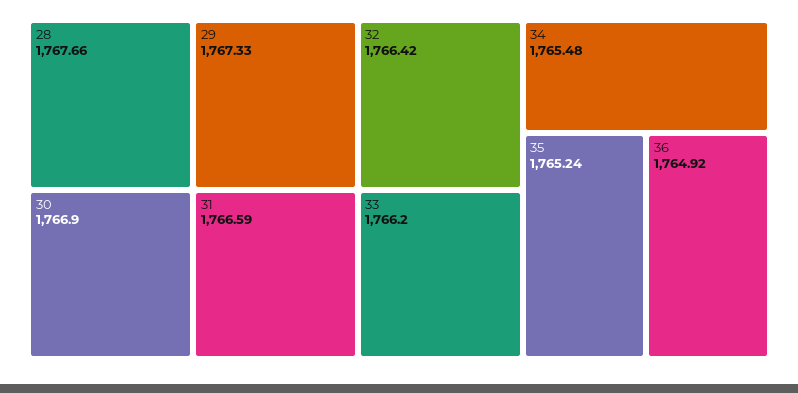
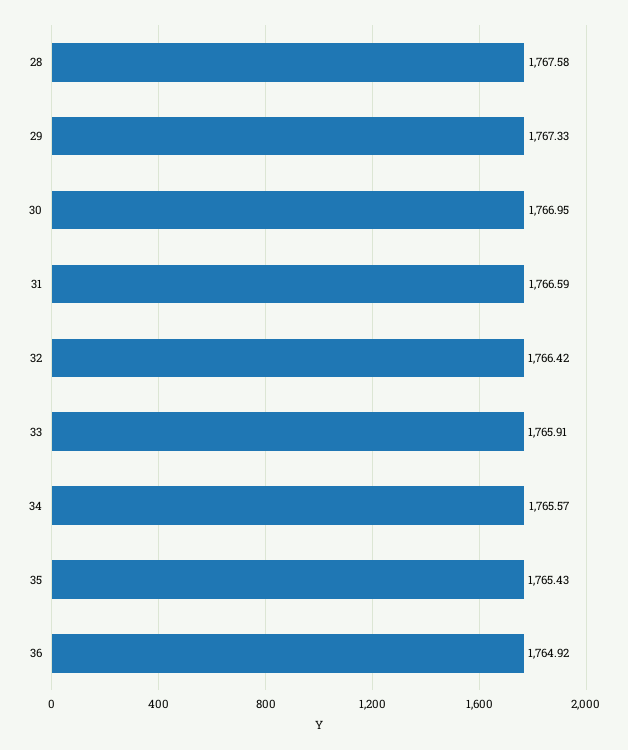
  {
-   "28": 1767.66,
+   "28": 1767.58,
    "29": 1767.33,
-   "30": 1766.9,
+   "30": 1766.95,
    "31": 1766.59,
    "32": 1766.42,
-   "33": 1766.2,
+   "33": 1765.91,
-   "34": 1765.48,
+   "34": 1765.57,
-   "35": 1765.24,
+   "35": 1765.43,
    "36": 1764.92
  }

